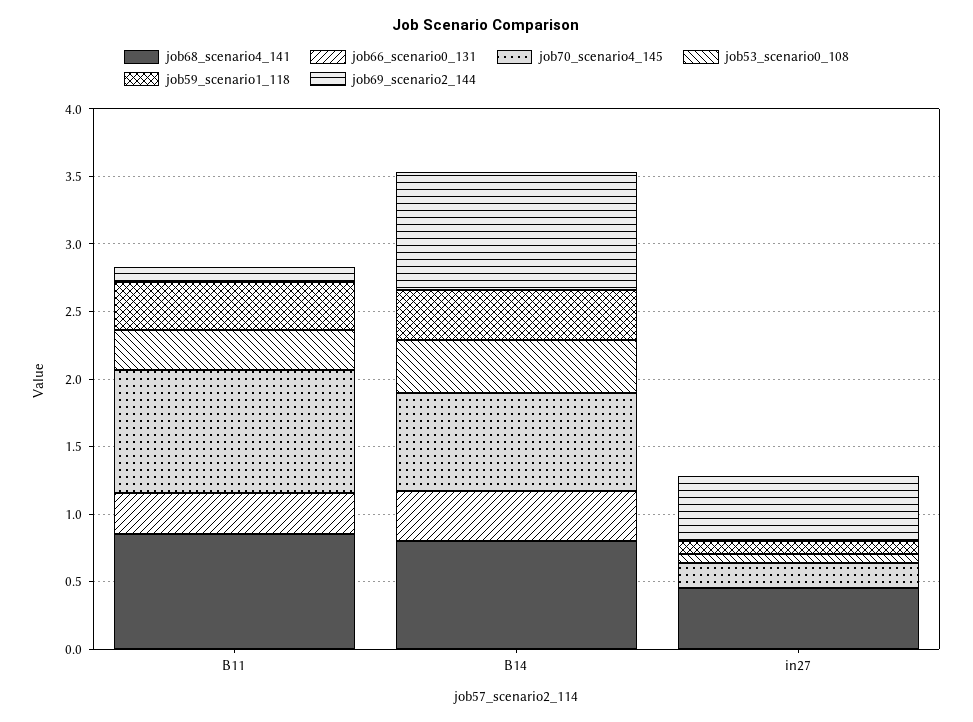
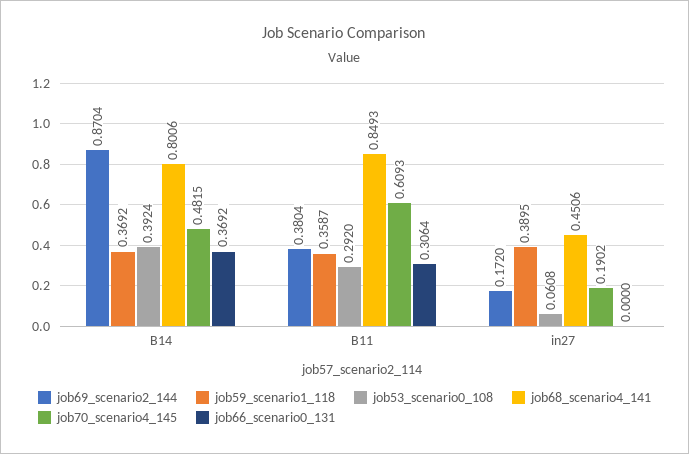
  {
    "job68_scenario4_141": {
      "B11": 0.8493,
      "B14": 0.8006,
      "in27": 0.4506
    },
    "job66_scenario0_131": {
      "B11": 0.3064,
      "B14": 0.3692,
      "in27": 0
    },
    "job70_scenario4_145": {
-     "B11": 0.9,
+     "B11": 0.6093,
-     "B14": 0.7,
+     "B14": 0.4815,
      "in27": 0.1902
    },
    "job53_scenario0_108": {
      "B11": 0.292,
      "B14": 0.3924,
      "in27": 0.0608
    },
    "job59_scenario1_118": {
      "B11": 0.3587,
      "B14": 0.3692,
-     "in27": 0.1
+     "in27": 0.3895
    },
    "job69_scenario2_144": {
-     "B11": 0.1,
+     "B11": 0.3804,
      "B14": 0.8704,
-     "in27": 0.5
+     "in27": 0.172
    }
  }

